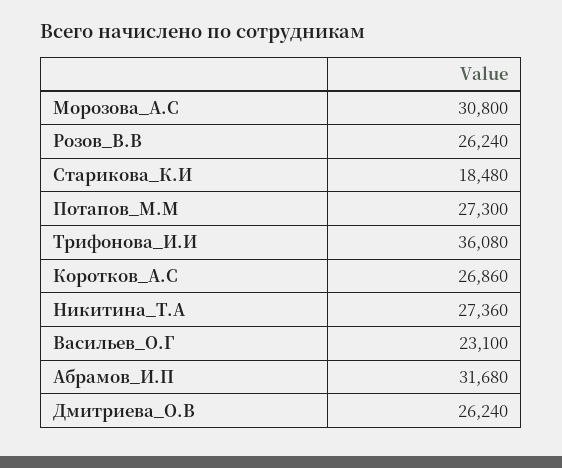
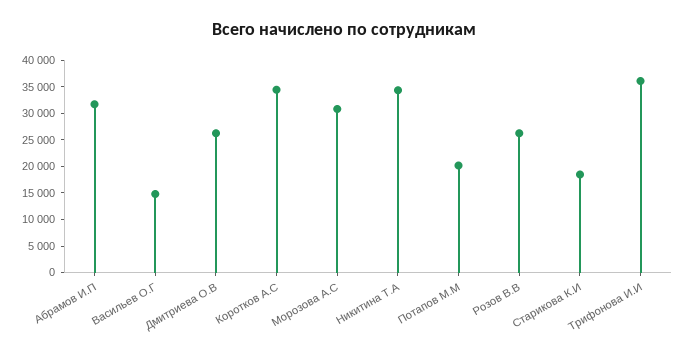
  {
    "Морозова_А.С": 30800,
    "Розов_В.В": 26240,
    "Старикова_К.И": 18480,
-   "Потапов_М.М": 27300,
+   "Потапов_М.М": 20000,
    "Трифонова_И.И": 36080,
-   "Коротков_А.С": 26860,
+   "Коротков_А.С": 35000,
-   "Никитина_Т.А": 27360,
+   "Никитина_Т.А": 35000,
-   "Васильев_О.Г": 23100,
+   "Васильев_О.Г": 15000,
    "Абрамов_И.П": 31680,
    "Дмитриева_О.В": 26240
  }

